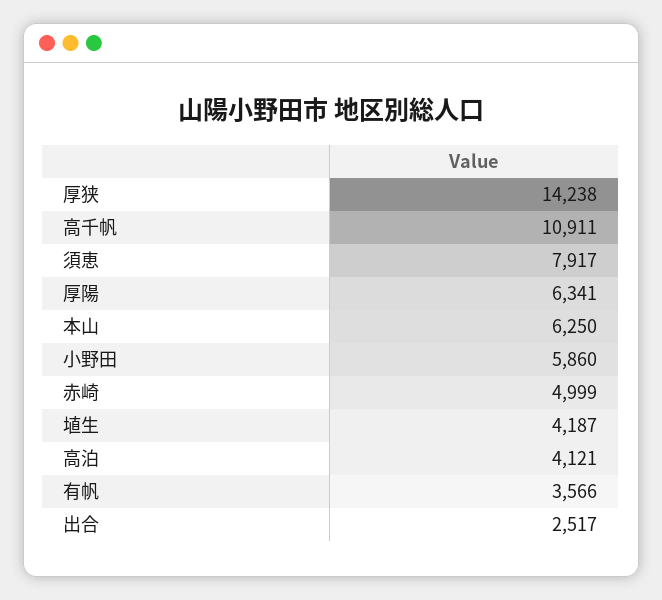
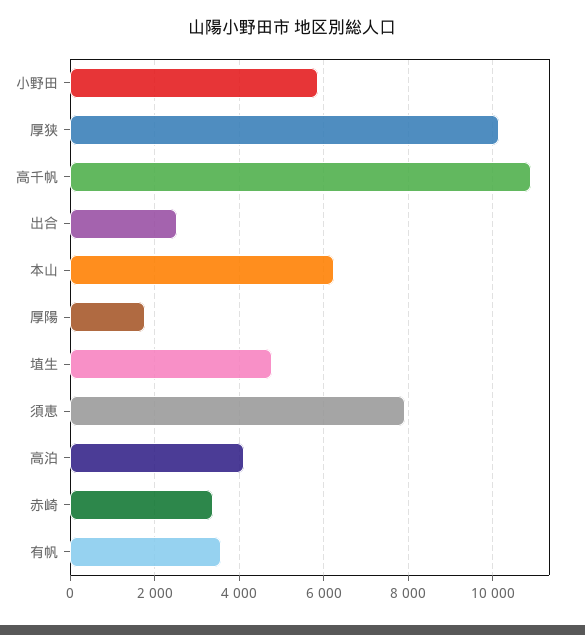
  {
-   "厚狭": 14238,
+   "厚狭": 10200,
    "高千帆": 10911,
    "須恵": 7917,
-   "厚陽": 6341,
+   "厚陽": 1800,
    "本山": 6250,
    "小野田": 5860,
-   "赤崎": 4999,
+   "赤崎": 3400,
-   "埴生": 4187,
+   "埴生": 4800,
    "高泊": 4121,
    "有帆": 3566,
    "出合": 2517
  }

